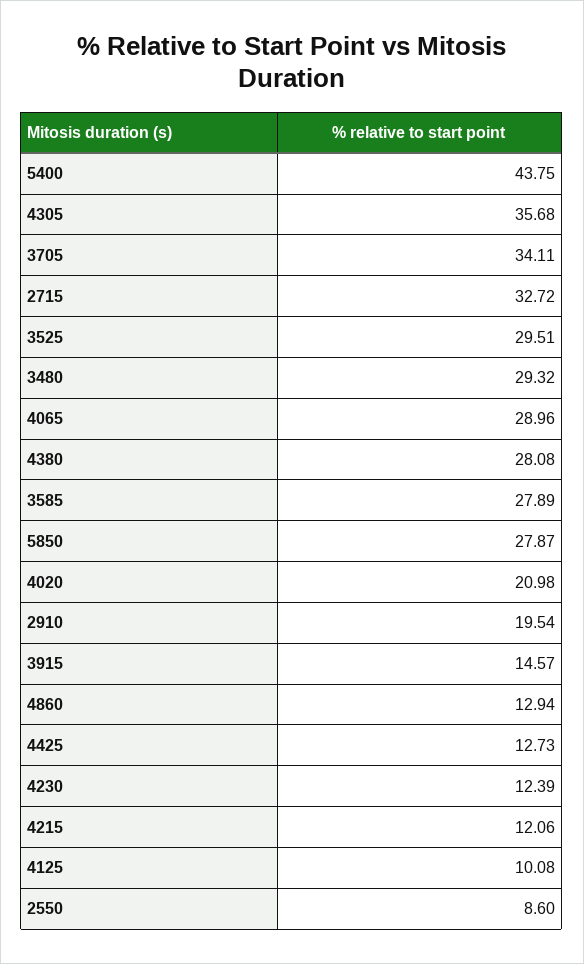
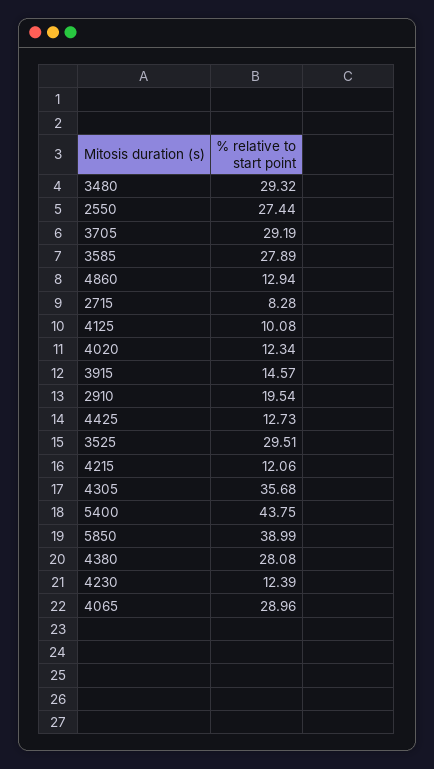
  {
    "5400": 43.75,
    "4305": 35.68,
-   "3705": 34.11,
+   "3705": 29.19,
-   "2715": 32.72,
+   "2715": 8.28,
    "3525": 29.51,
    "3480": 29.32,
    "4065": 28.96,
    "4380": 28.08,
    "3585": 27.89,
-   "5850": 27.87,
+   "5850": 38.99,
-   "4020": 20.98,
+   "4020": 12.34,
    "2910": 19.54,
    "3915": 14.57,
    "4860": 12.94,
    "4425": 12.73,
    "4230": 12.39,
    "4215": 12.06,
    "4125": 10.08,
-   "2550": 8.6
+   "2550": 27.44
  }

